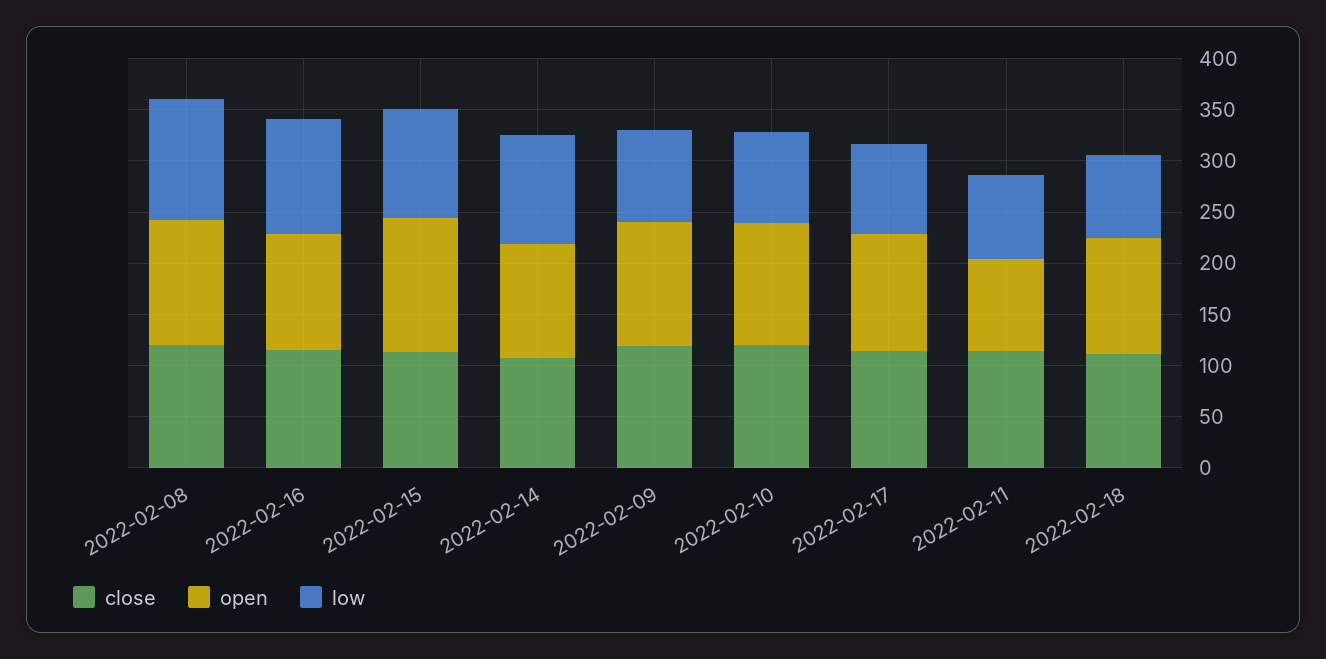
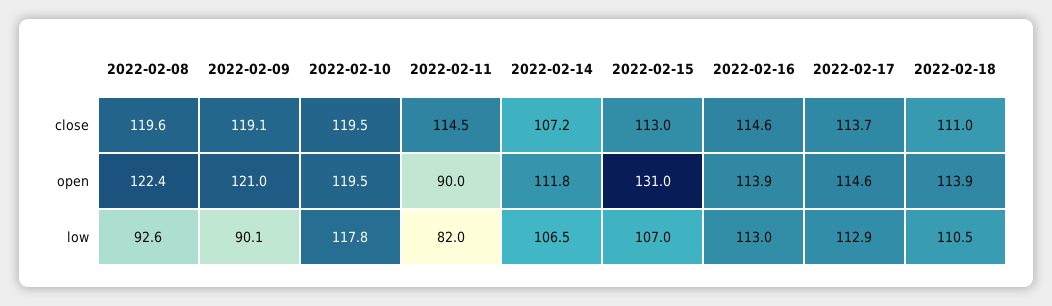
  {
    "close": {
      "2022-02-08": 119.6,
      "2022-02-16": 114.6,
      "2022-02-15": 113,
      "2022-02-14": 107.2,
      "2022-02-09": 119.1,
      "2022-02-10": 119.5,
      "2022-02-17": 113.7,
      "2022-02-11": 114.5,
      "2022-02-18": 111
    },
    "open": {
      "2022-02-08": 122.4,
      "2022-02-16": 113.9,
      "2022-02-15": 131,
      "2022-02-14": 111.8,
      "2022-02-09": 121,
      "2022-02-10": 119.5,
      "2022-02-17": 114.6,
      "2022-02-11": 90,
      "2022-02-18": 113.9
    },
    "low": {
-     "2022-02-08": 120,
+     "2022-02-08": 92.6,
      "2022-02-16": 113,
      "2022-02-15": 107,
      "2022-02-14": 106.5,
      "2022-02-09": 90.1,
-     "2022-02-10": 90,
+     "2022-02-10": 117.8,
-     "2022-02-17": 90,
+     "2022-02-17": 112.9,
      "2022-02-11": 82,
-     "2022-02-18": 80
+     "2022-02-18": 110.5
    }
  }

